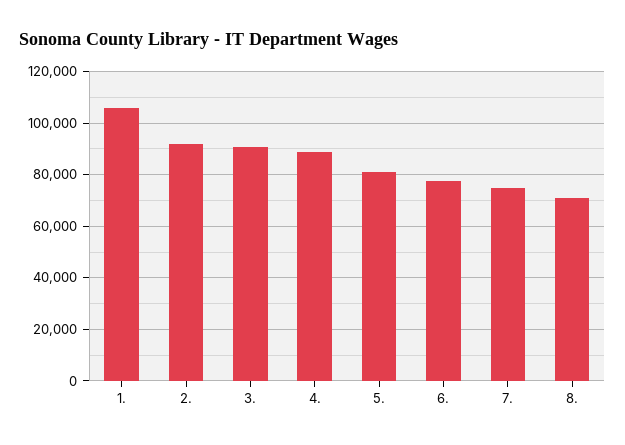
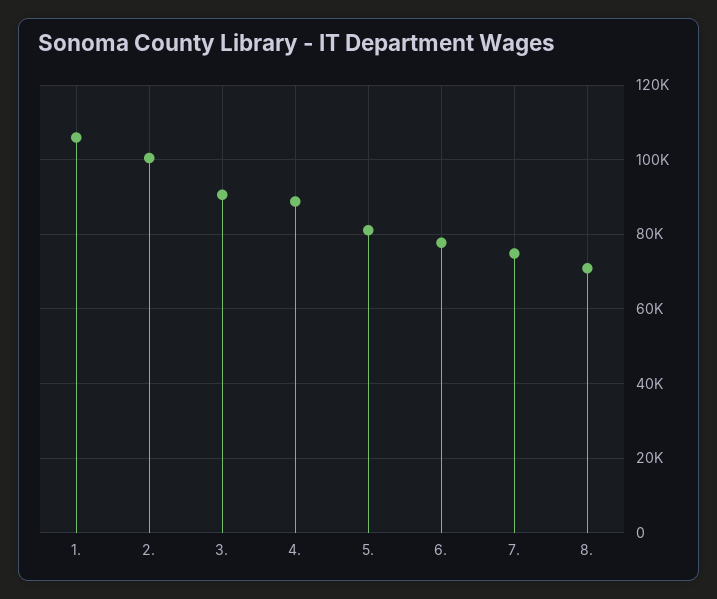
  {
    "1.": 106000,
-   "2.": 92500,
+   "2.": 100000,
    "3.": 90000,
    "4.": 88000,
    "5.": 82000,
    "6.": 78000,
    "7.": 74000,
    "8.": 70000
  }

